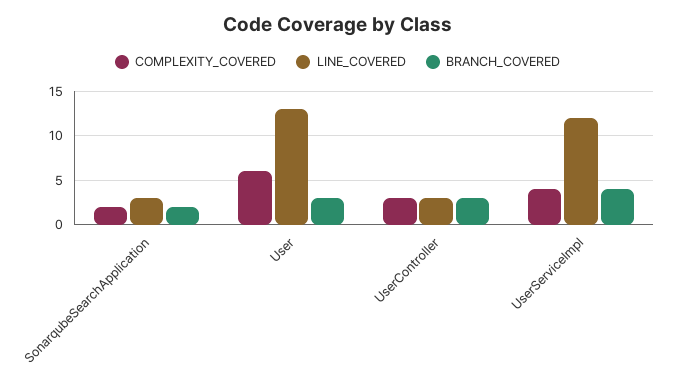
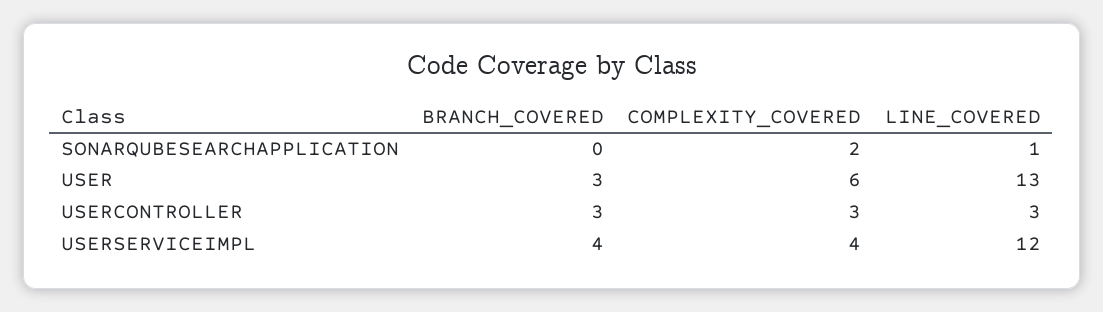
  {
    "COMPLEXITY_COVERED": {
      "SonarqubeSearchApplication": 2,
      "User": 6,
      "UserController": 3,
      "UserServiceImpl": 4
    },
    "LINE_COVERED": {
-     "SonarqubeSearchApplication": 3,
+     "SonarqubeSearchApplication": 1,
      "User": 13,
      "UserController": 3,
      "UserServiceImpl": 12
    },
    "BRANCH_COVERED": {
-     "SonarqubeSearchApplication": 2,
+     "SonarqubeSearchApplication": 0,
      "User": 3,
      "UserController": 3,
      "UserServiceImpl": 4
    }
  }

